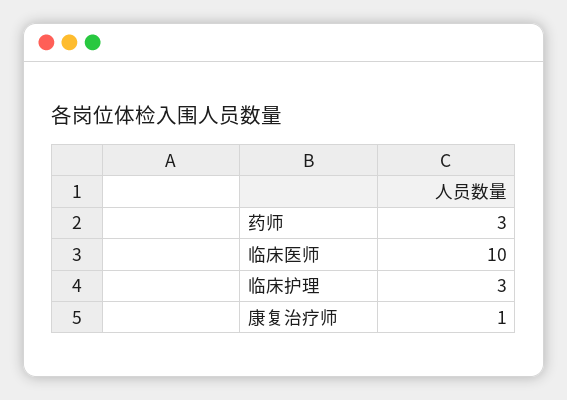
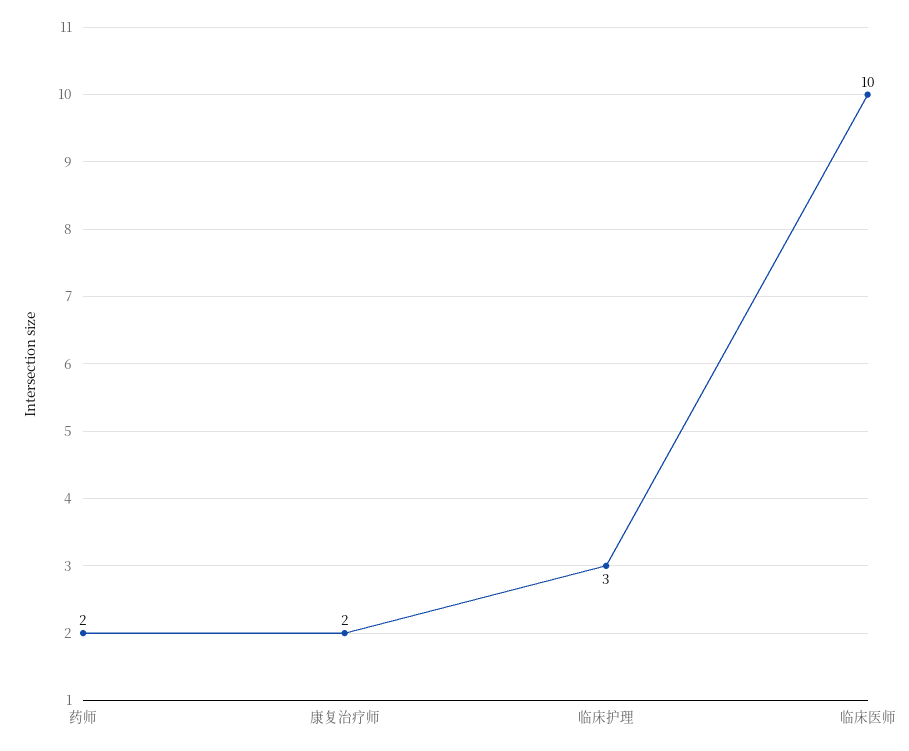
  {
-   "药师": 3,
+   "药师": 2,
    "临床医师": 10,
    "临床护理": 3,
-   "康复治疗师": 1
+   "康复治疗师": 2
  }

